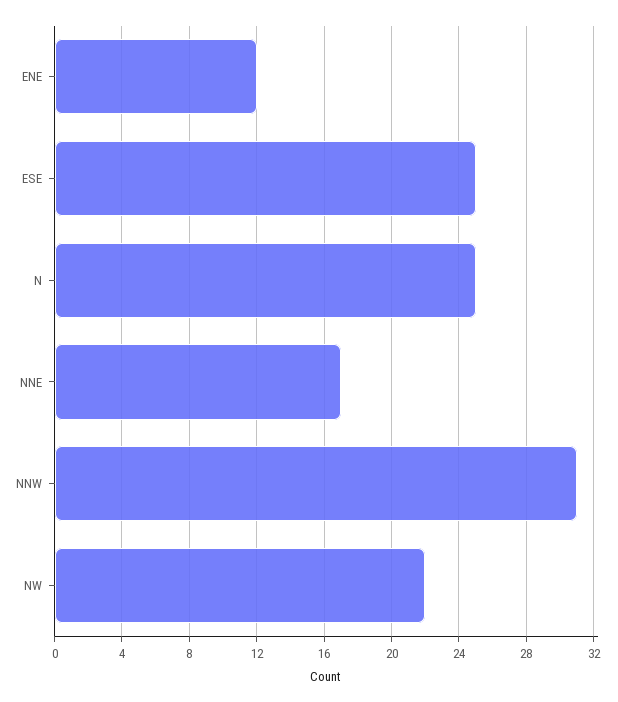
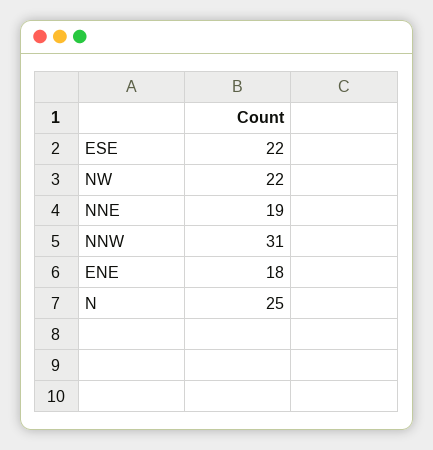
  {
-   "ENE": 12,
+   "ENE": 18,
-   "ESE": 25,
+   "ESE": 22,
    "N": 25,
-   "NNE": 17,
+   "NNE": 19,
    "NNW": 31,
    "NW": 22
  }

